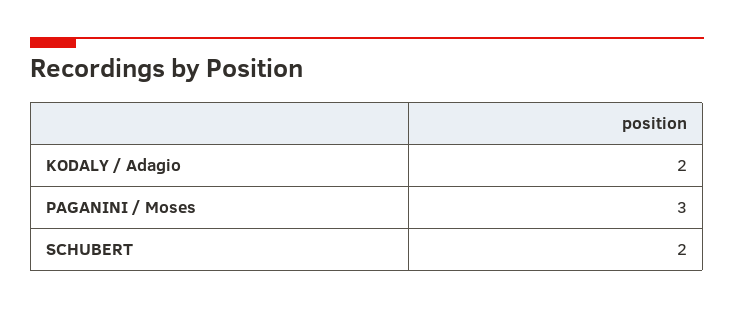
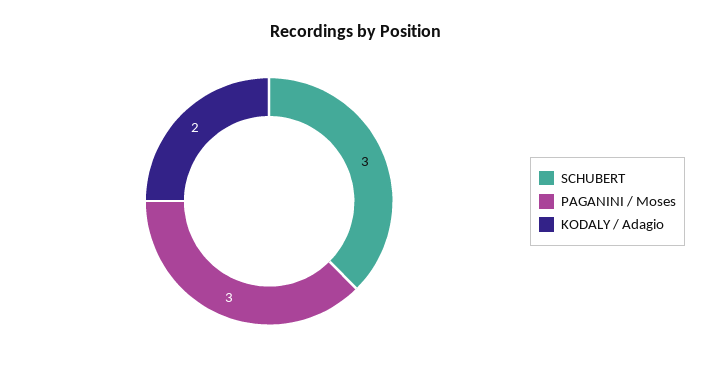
  {
    "KODALY / Adagio": 2,
    "PAGANINI / Moses": 3,
-   "SCHUBERT": 2
+   "SCHUBERT": 3
  }

